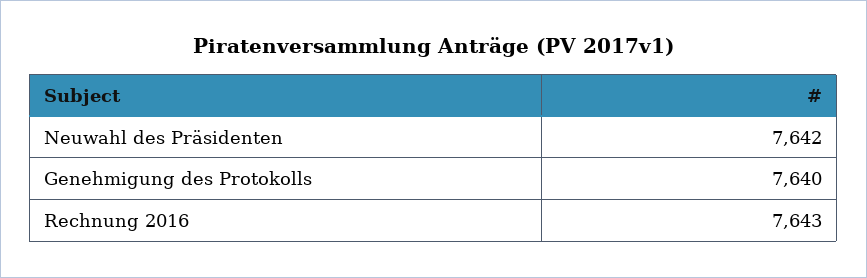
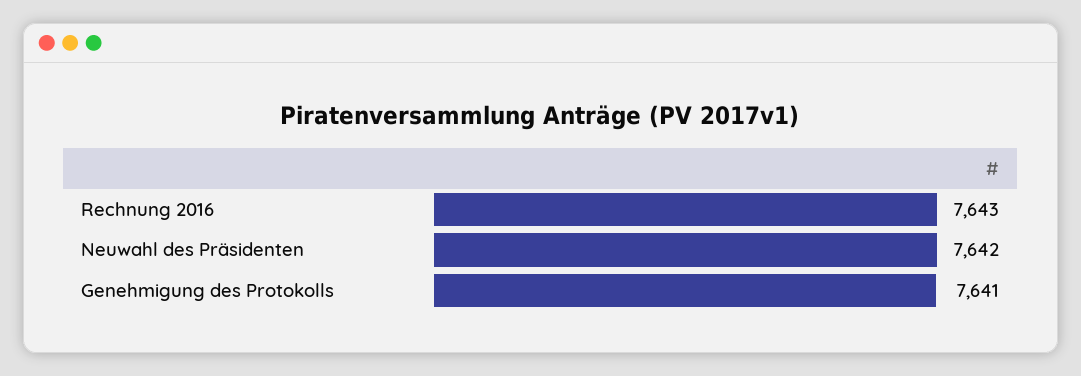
  {
    "Neuwahl des Präsidenten": 7642,
-   "Genehmigung des Protokolls": 7640,
+   "Genehmigung des Protokolls": 7641,
    "Rechnung 2016": 7643
  }

